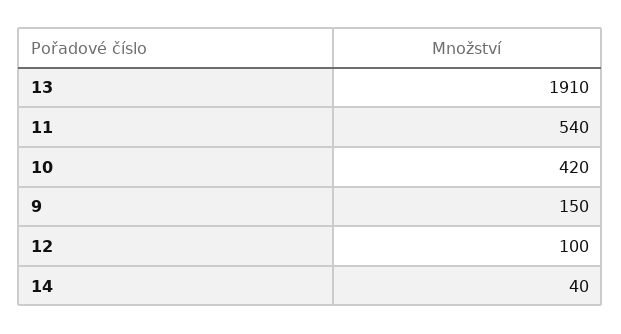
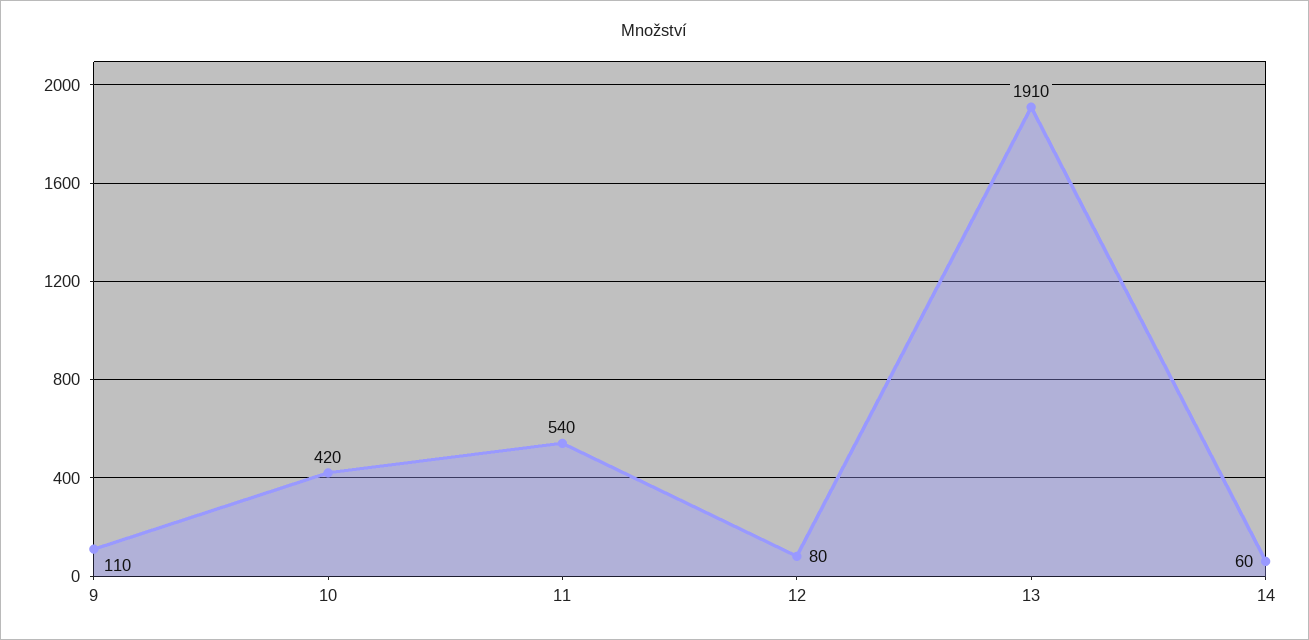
  {
    "13": 1910,
    "11": 540,
    "10": 420,
-   "9": 150,
+   "9": 110,
-   "12": 100,
+   "12": 80,
-   "14": 40
+   "14": 60
  }

